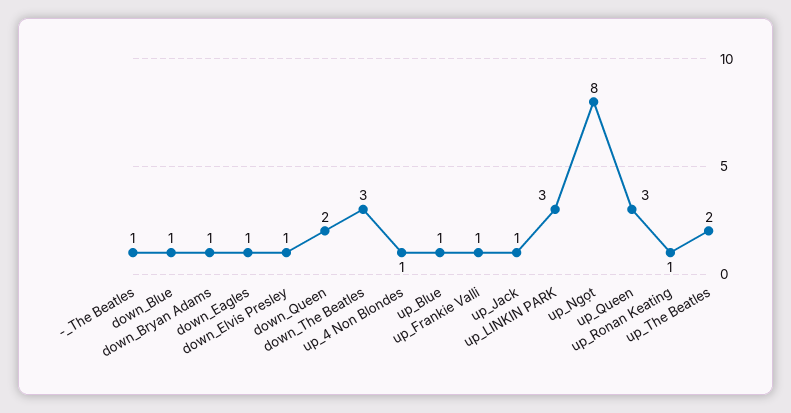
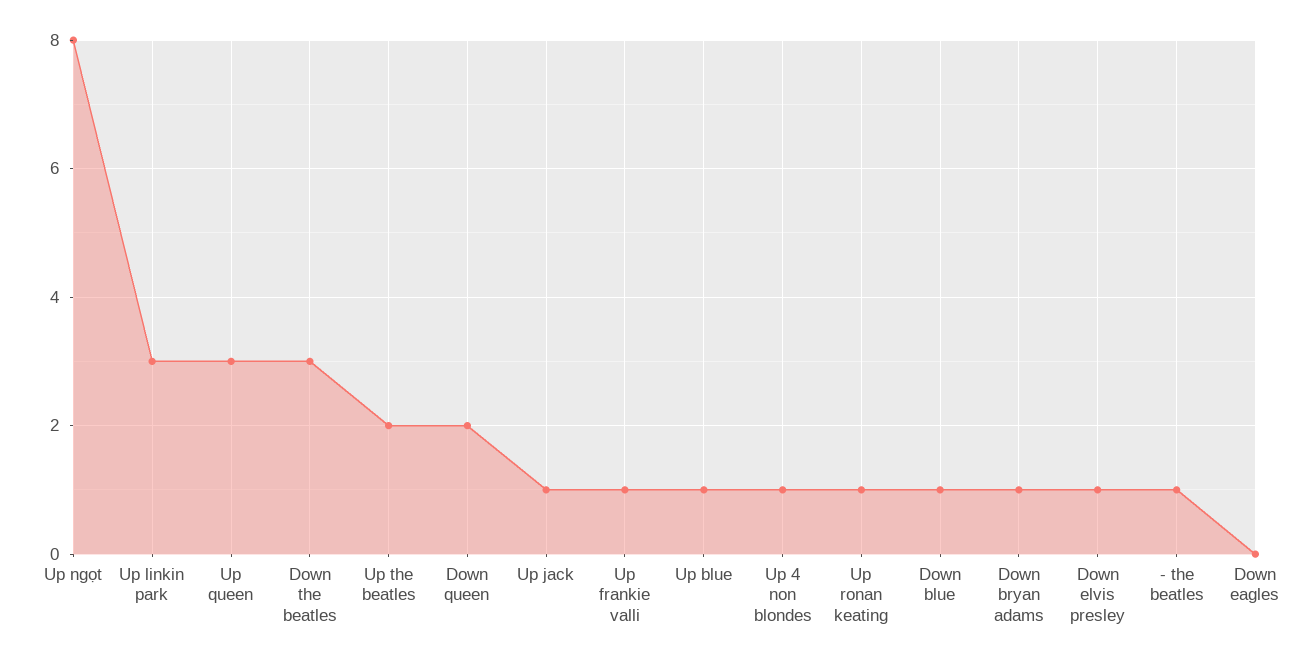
  {
    "-_The Beatles": 1,
    "down_Blue": 1,
    "down_Bryan Adams": 1,
-   "down_Eagles": 1,
+   "down_Eagles": 0,
    "down_Elvis Presley": 1,
    "down_Queen": 2,
    "down_The Beatles": 3,
    "up_4 Non Blondes": 1,
    "up_Blue": 1,
    "up_Frankie Valli": 1,
    "up_Jack": 1,
    "up_LINKIN PARK": 3,
    "up_Ngọt": 8,
    "up_Queen": 3,
    "up_Ronan Keating": 1,
    "up_The Beatles": 2
  }

